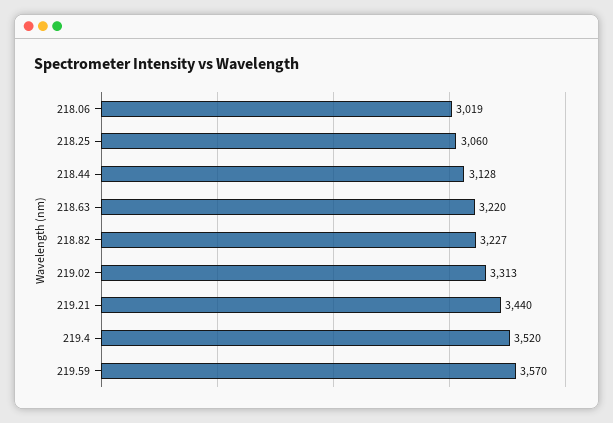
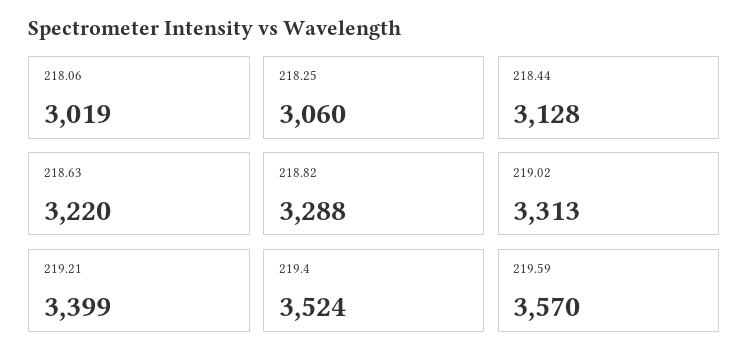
  {
    "218.06": 3019,
    "218.25": 3060,
    "218.44": 3128,
    "218.63": 3220,
-   "218.82": 3227,
+   "218.82": 3288,
    "219.02": 3313,
-   "219.21": 3440,
+   "219.21": 3399,
-   "219.4": 3520,
+   "219.4": 3524,
    "219.59": 3570
  }

